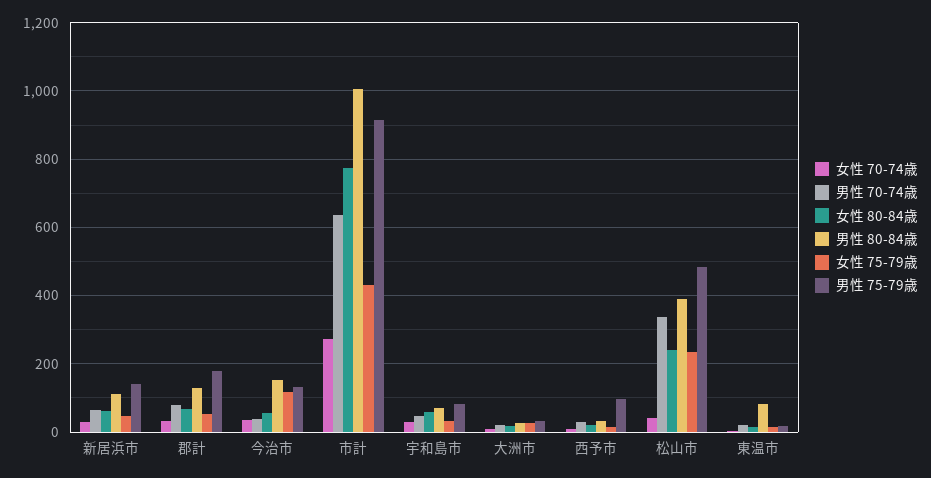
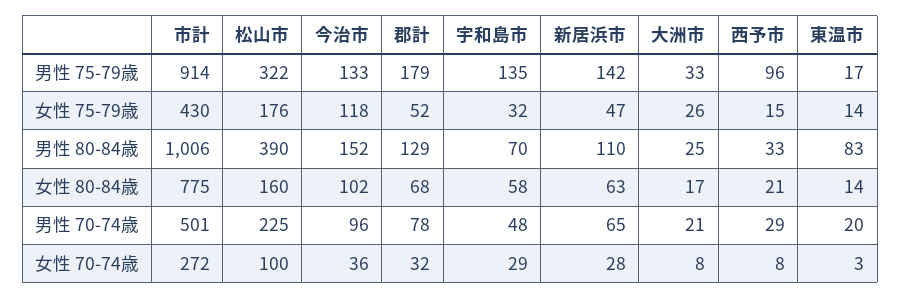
  {
    "女性 70-74歳": {
      "新居浜市": 28,
      "郡計": 32,
      "今治市": 36,
      "市計": 272,
      "宇和島市": 29,
      "大洲市": 8,
      "西予市": 8,
-     "松山市": 40,
+     "松山市": 100,
      "東温市": 3
    },
    "男性 70-74歳": {
      "新居浜市": 65,
      "郡計": 78,
-     "今治市": 40,
+     "今治市": 96,
-     "市計": 640,
+     "市計": 501,
      "宇和島市": 48,
      "大洲市": 21,
      "西予市": 29,
-     "松山市": 340,
+     "松山市": 225,
      "東温市": 20
    },
    "女性 80-84歳": {
      "新居浜市": 63,
      "郡計": 68,
-     "今治市": 60,
+     "今治市": 102,
      "市計": 775,
      "宇和島市": 58,
      "大洲市": 17,
      "西予市": 21,
-     "松山市": 240,
+     "松山市": 160,
      "東温市": 14
    },
    "男性 80-84歳": {
      "新居浜市": 110,
      "郡計": 129,
      "今治市": 152,
      "市計": 1006,
      "宇和島市": 70,
      "大洲市": 25,
      "西予市": 33,
      "松山市": 390,
      "東温市": 83
    },
    "女性 75-79歳": {
      "新居浜市": 47,
      "郡計": 52,
      "今治市": 118,
      "市計": 430,
      "宇和島市": 32,
      "大洲市": 26,
      "西予市": 15,
-     "松山市": 240,
+     "松山市": 176,
      "東温市": 14
    },
    "男性 75-79歳": {
      "新居浜市": 142,
      "郡計": 179,
      "今治市": 133,
      "市計": 914,
-     "宇和島市": 80,
+     "宇和島市": 135,
      "大洲市": 33,
      "西予市": 96,
-     "松山市": 480,
+     "松山市": 322,
      "東温市": 17
    }
  }

